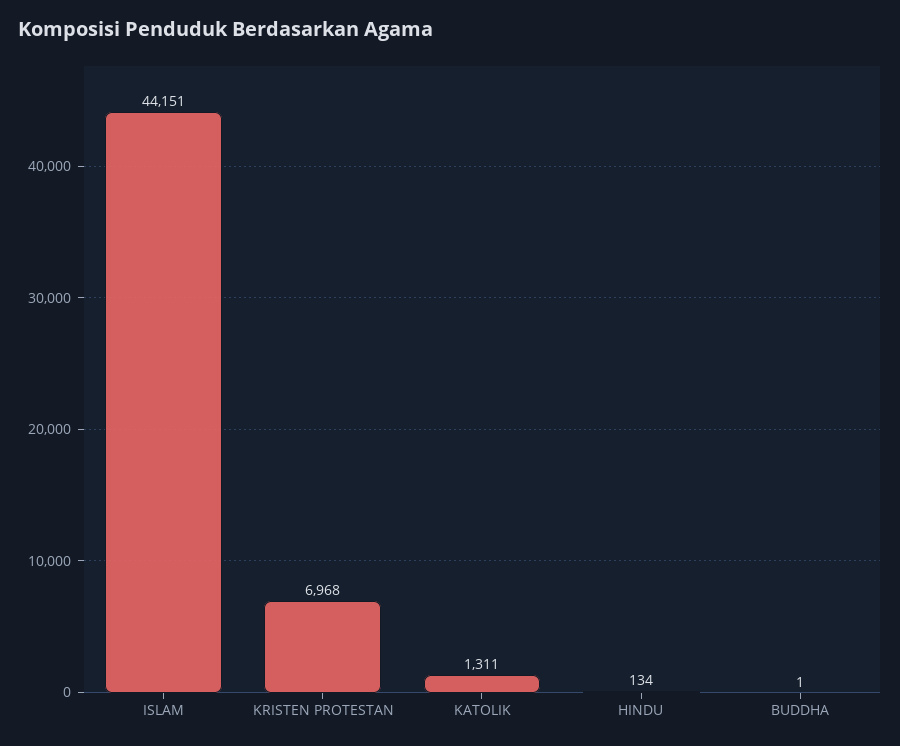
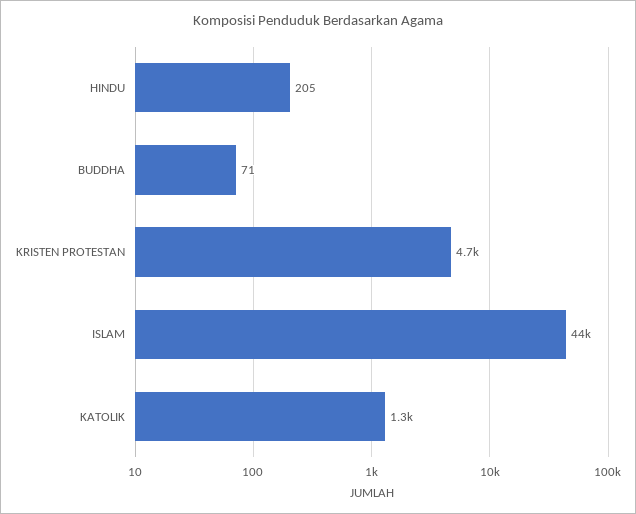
  {
    "ISLAM": 44151,
-   "KRISTEN PROTESTAN": 6968,
+   "KRISTEN PROTESTAN": 4700,
    "KATOLIK": 1311,
-   "HINDU": 134,
+   "HINDU": 205,
-   "BUDDHA": 1
+   "BUDDHA": 71
  }

